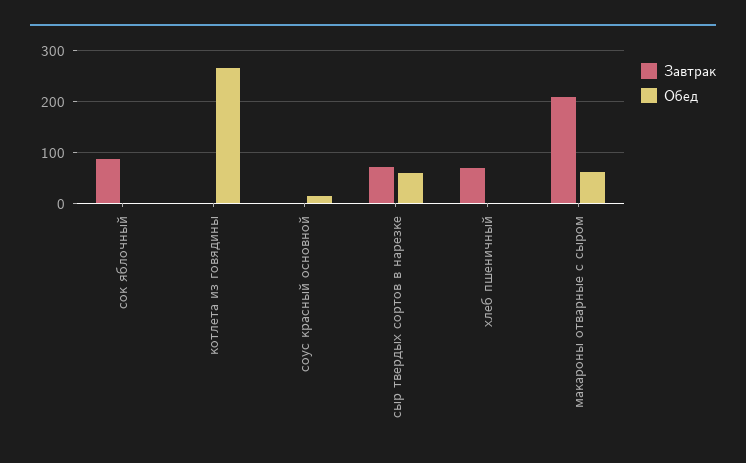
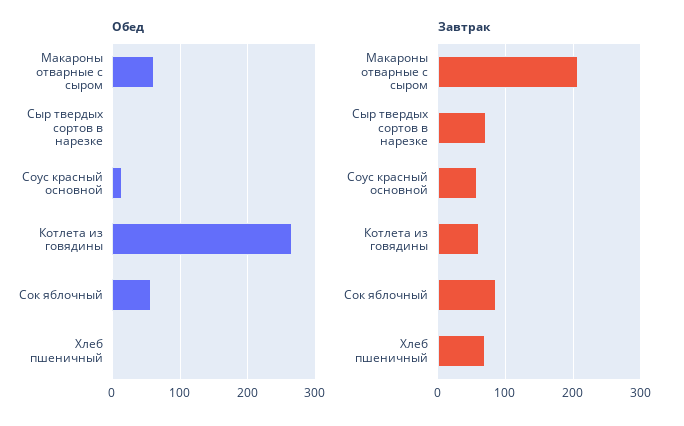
  {
    "Завтрак": {
      "сок яблочный": 90,
-     "котлета из говядины": 0,
+     "котлета из говядины": 60,
-     "соус красный основной": 0,
+     "соус красный основной": 60,
      "сыр твердых сортов в нарезке": 70,
      "хлеб пшеничный": 70,
      "макароны отварные с сыром": 210
    },
    "Обед": {
-     "сок яблочный": 0,
+     "сок яблочный": 60,
      "котлета из говядины": 270,
      "соус красный основной": 10,
-     "сыр твердых сортов в нарезке": 60,
+     "сыр твердых сортов в нарезке": 0,
      "хлеб пшеничный": 0,
      "макароны отварные с сыром": 60
    }
  }

